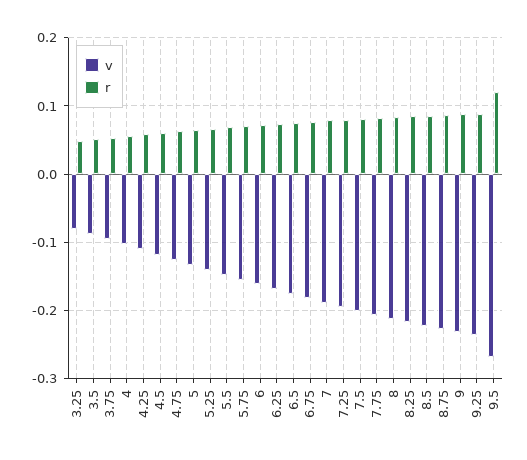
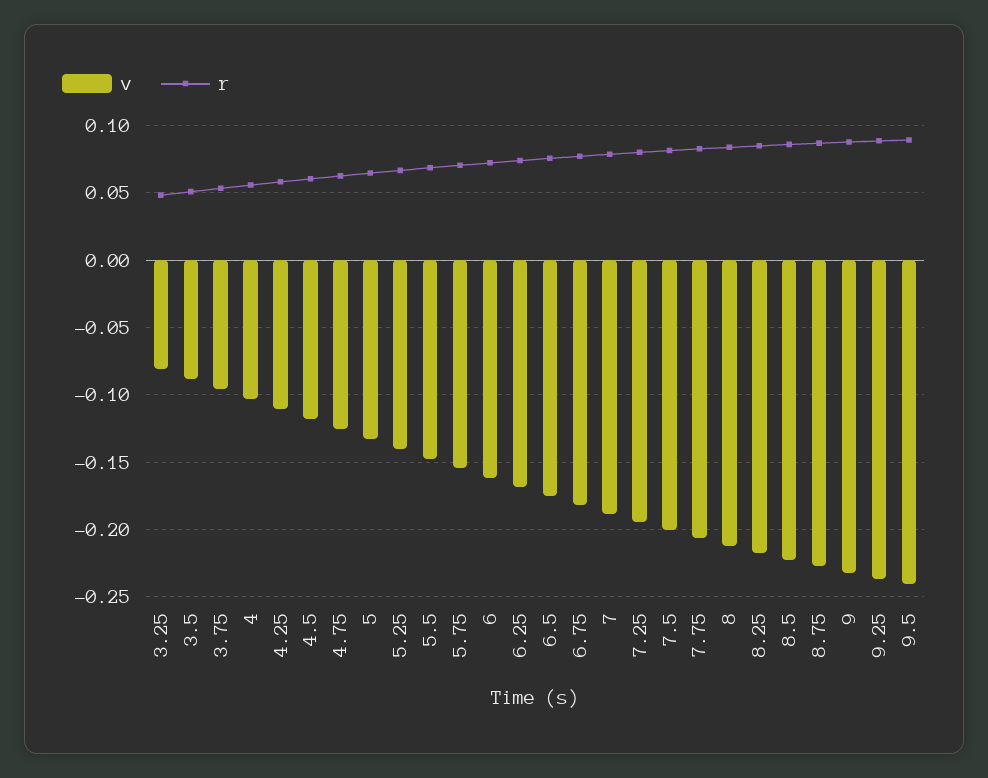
  {
    "v": {
      "3.25": -0.08,
      "3.5": -0.09,
      "3.75": -0.095,
      "4": -0.105,
      "4.25": -0.11,
      "4.5": -0.12,
      "4.75": -0.125,
      "5": -0.135,
      "5.25": -0.14,
      "5.5": -0.15,
      "5.75": -0.155,
      "6": -0.16,
      "6.25": -0.17,
      "6.5": -0.175,
      "6.75": -0.18,
      "7": -0.19,
      "7.25": -0.195,
      "7.5": -0.2,
      "7.75": -0.205,
      "8": -0.21,
      "8.25": -0.215,
      "8.5": -0.225,
      "8.75": -0.225,
      "9": -0.23,
      "9.25": -0.235,
-     "9.5": -0.27
+     "9.5": -0.24
    },
    "r": {
      "3.25": 0.05,
      "3.5": 0.05,
      "3.75": 0.055,
      "4": 0.055,
      "4.25": 0.06,
      "4.5": 0.06,
      "4.75": 0.065,
      "5": 0.065,
      "5.25": 0.065,
      "5.5": 0.07,
      "5.75": 0.07,
      "6": 0.07,
      "6.25": 0.075,
      "6.5": 0.075,
      "6.75": 0.075,
      "7": 0.08,
      "7.25": 0.08,
      "7.5": 0.08,
      "7.75": 0.085,
      "8": 0.085,
      "8.25": 0.085,
      "8.5": 0.085,
      "8.75": 0.085,
      "9": 0.09,
      "9.25": 0.09,
-     "9.5": 0.12
+     "9.5": 0.09
    }
  }

